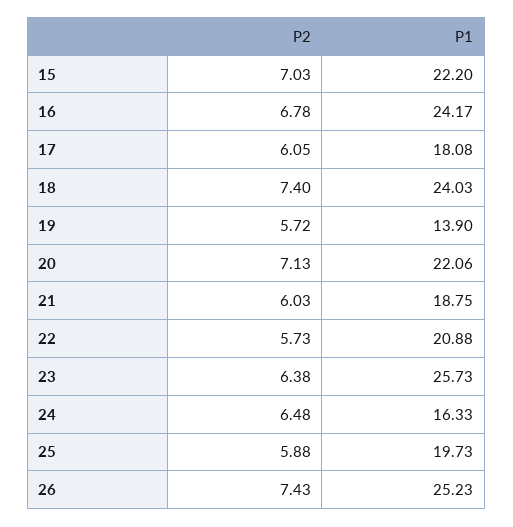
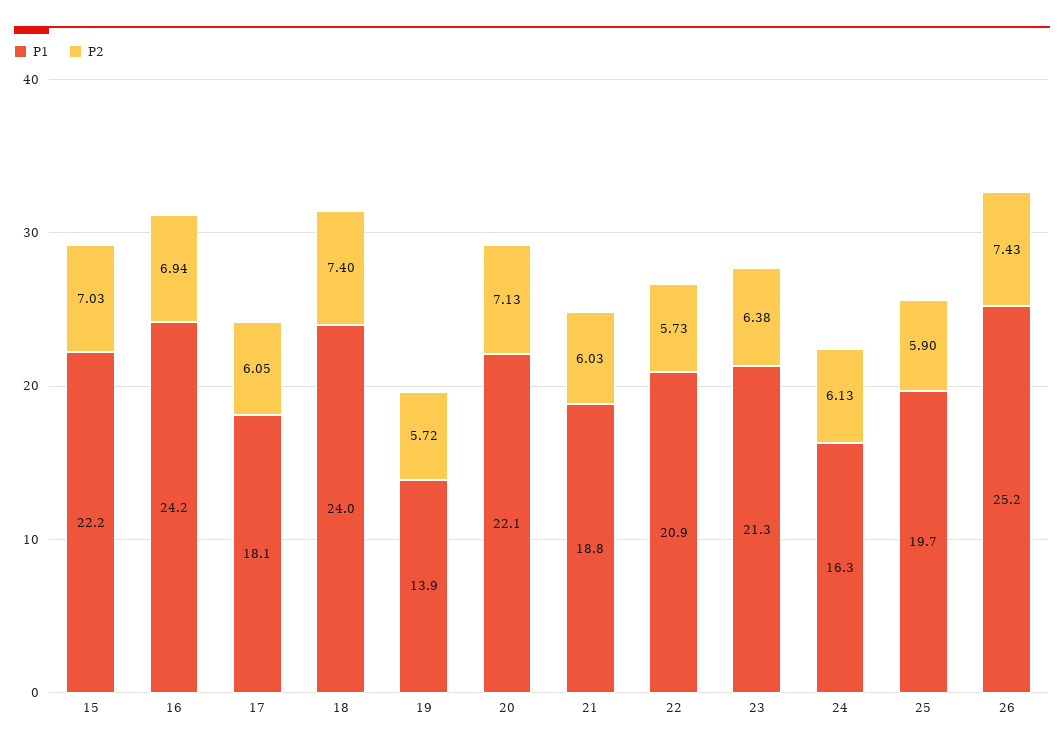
  {
    "P2": {
      "15": 7.03,
-     "16": 6.78,
+     "16": 6.94,
      "17": 6.05,
      "18": 7.4,
      "19": 5.72,
      "20": 7.13,
      "21": 6.03,
      "22": 5.73,
      "23": 6.38,
-     "24": 6.48,
+     "24": 6.13,
-     "25": 5.88,
+     "25": 5.9,
      "26": 7.43
    },
    "P1": {
      "15": 22.2,
      "16": 24.17,
      "17": 18.08,
      "18": 24.03,
      "19": 13.9,
      "20": 22.06,
      "21": 18.75,
      "22": 20.88,
-     "23": 25.73,
+     "23": 21.3,
      "24": 16.33,
      "25": 19.73,
      "26": 25.23
    }
  }

